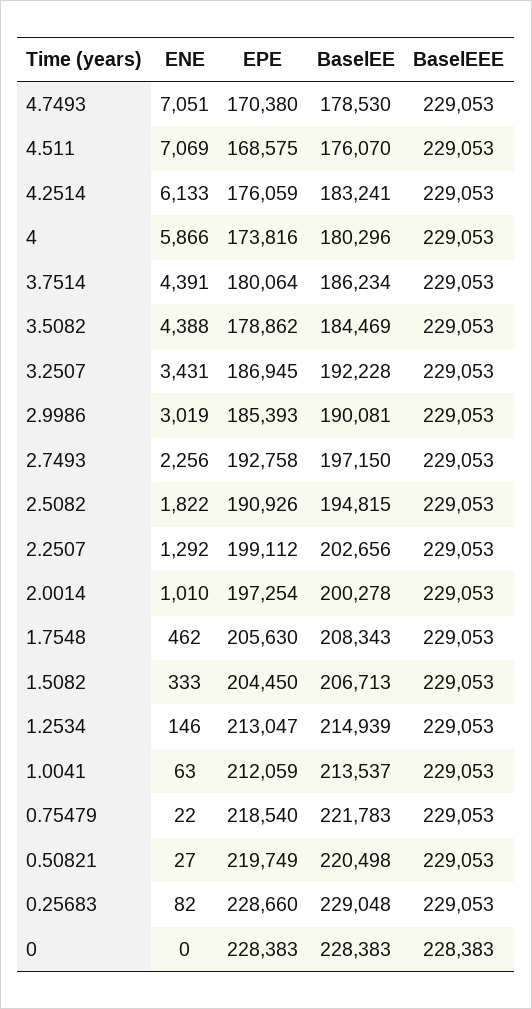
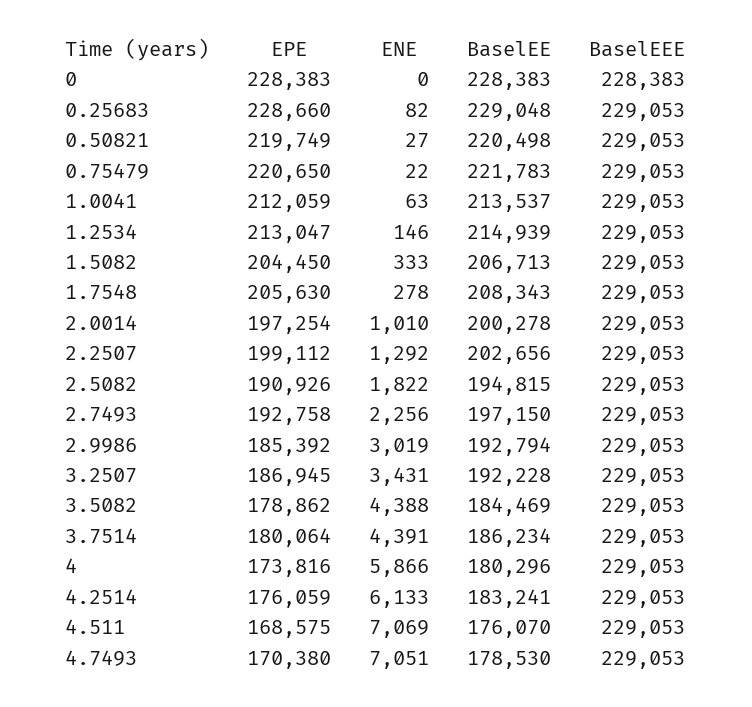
  {
    "ENE": {
      "4.7493": 7051,
      "4.511": 7069,
      "4.2514": 6133,
      "4": 5866,
      "3.7514": 4391,
      "3.5082": 4388,
      "3.2507": 3431,
      "2.9986": 3019,
      "2.7493": 2256,
      "2.5082": 1822,
      "2.2507": 1292,
      "2.0014": 1010,
-     "1.7548": 462,
+     "1.7548": 278,
      "1.5082": 333,
      "1.2534": 146,
      "1.0041": 63,
      "0.75479": 22,
      "0.50821": 27,
      "0.25683": 82,
      "0": 0
    },
    "EPE": {
      "4.7493": 170380,
      "4.511": 168575,
      "4.2514": 176059,
      "4": 173816,
      "3.7514": 180064,
      "3.5082": 178862,
      "3.2507": 186945,
-     "2.9986": 185393,
+     "2.9986": 185392,
      "2.7493": 192758,
      "2.5082": 190926,
      "2.2507": 199112,
      "2.0014": 197254,
      "1.7548": 205630,
      "1.5082": 204450,
      "1.2534": 213047,
      "1.0041": 212059,
-     "0.75479": 218540,
+     "0.75479": 220650,
      "0.50821": 219749,
      "0.25683": 228660,
      "0": 228383
    },
    "BaselEE": {
      "4.7493": 178530,
      "4.511": 176070,
      "4.2514": 183241,
      "4": 180296,
      "3.7514": 186234,
      "3.5082": 184469,
      "3.2507": 192228,
-     "2.9986": 190081,
+     "2.9986": 192794,
      "2.7493": 197150,
      "2.5082": 194815,
      "2.2507": 202656,
      "2.0014": 200278,
      "1.7548": 208343,
      "1.5082": 206713,
      "1.2534": 214939,
      "1.0041": 213537,
      "0.75479": 221783,
      "0.50821": 220498,
      "0.25683": 229048,
      "0": 228383
    },
    "BaselEEE": {
      "4.7493": 229053,
      "4.511": 229053,
      "4.2514": 229053,
      "4": 229053,
      "3.7514": 229053,
      "3.5082": 229053,
      "3.2507": 229053,
      "2.9986": 229053,
      "2.7493": 229053,
      "2.5082": 229053,
      "2.2507": 229053,
      "2.0014": 229053,
      "1.7548": 229053,
      "1.5082": 229053,
      "1.2534": 229053,
      "1.0041": 229053,
      "0.75479": 229053,
      "0.50821": 229053,
      "0.25683": 229053,
      "0": 228383
    }
  }

